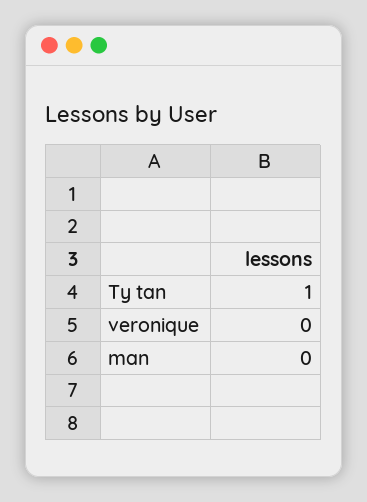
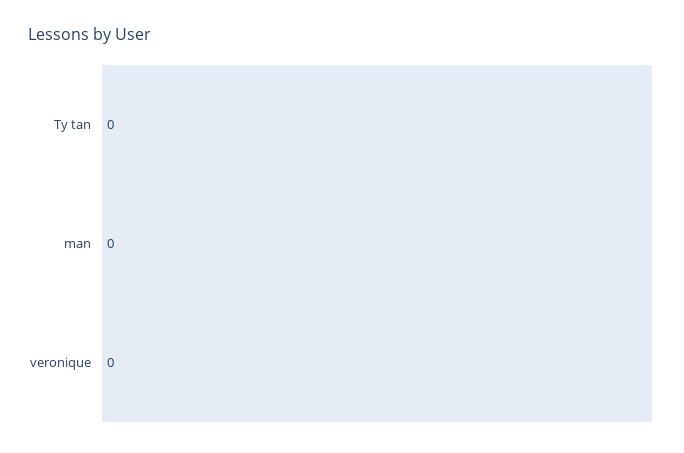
  {
-   "Ty tan": 1,
+   "Ty tan": 0,
    "veronique": 0,
    "man": 0
  }

